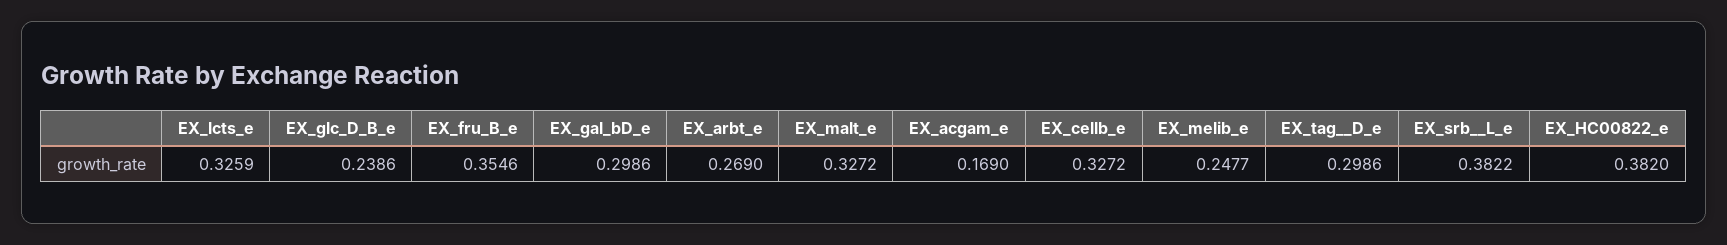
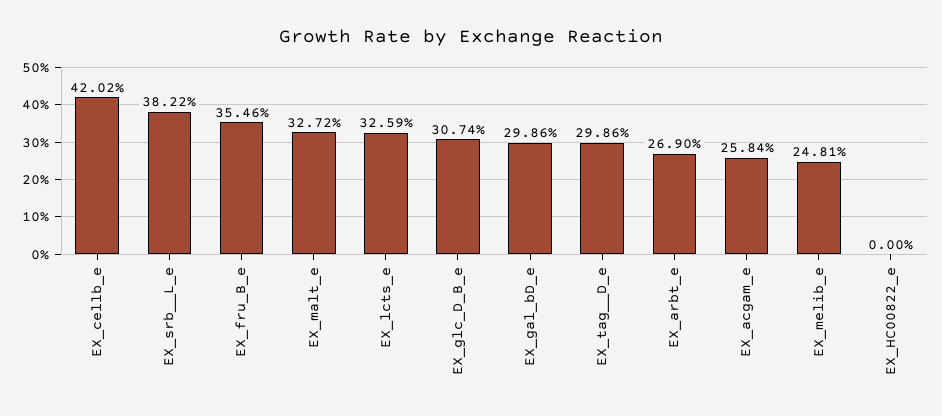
  {
    "EX_lcts_e": 0.3259,
-   "EX_glc_D_B_e": 0.2386,
+   "EX_glc_D_B_e": 0.3074,
    "EX_fru_B_e": 0.3546,
    "EX_gal_bD_e": 0.2986,
    "EX_arbt_e": 0.269,
    "EX_malt_e": 0.3272,
-   "EX_acgam_e": 0.169,
+   "EX_acgam_e": 0.2584,
-   "EX_cellb_e": 0.3272,
+   "EX_cellb_e": 0.4202,
-   "EX_melib_e": 0.2477,
+   "EX_melib_e": 0.2481,
    "EX_tag__D_e": 0.2986,
    "EX_srb__L_e": 0.3822,
-   "EX_HC00822_e": 0.382
+   "EX_HC00822_e": 0
  }

